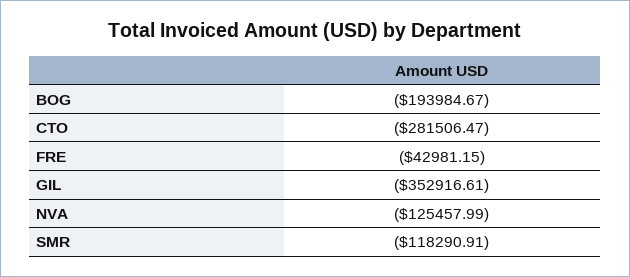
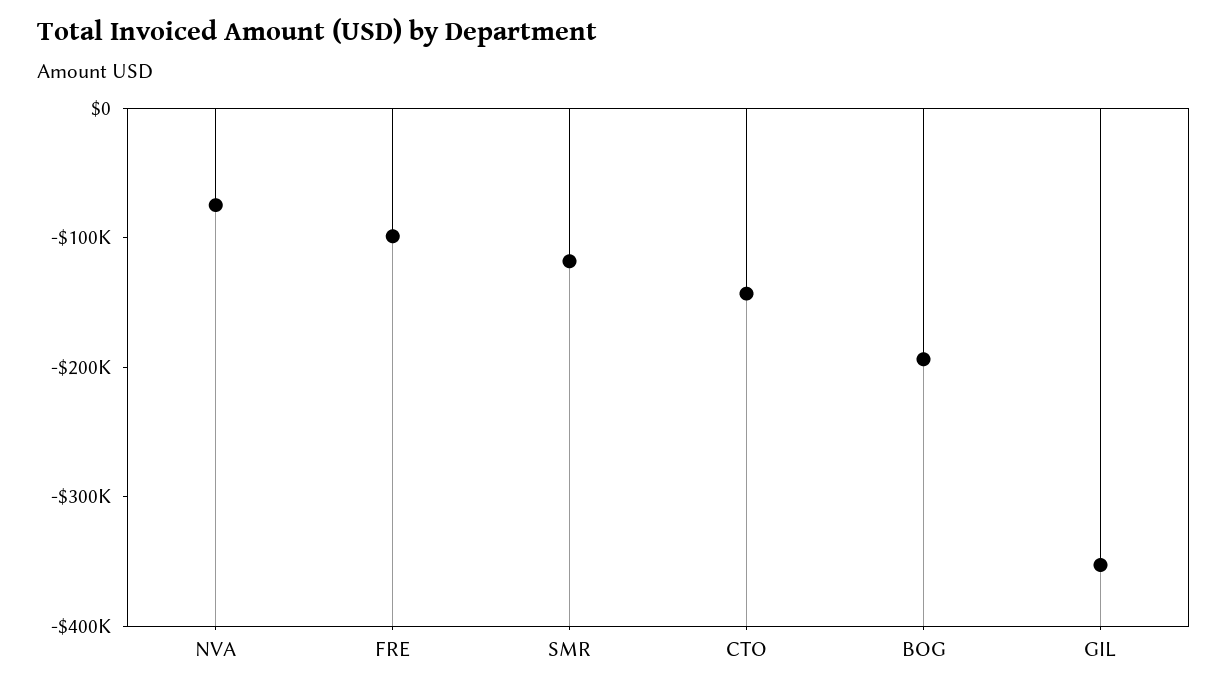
  {
    "BOG": -193984.67,
-   "CTO": -281506.47,
+   "CTO": -140000,
-   "FRE": -42981.15,
+   "FRE": -100000,
    "GIL": -352916.61,
-   "NVA": -125457.99,
+   "NVA": -80000,
    "SMR": -118290.91
  }

